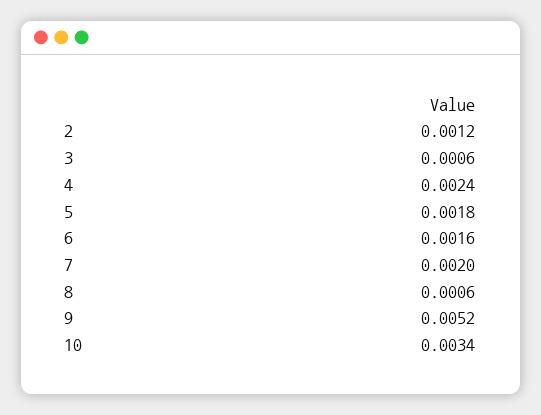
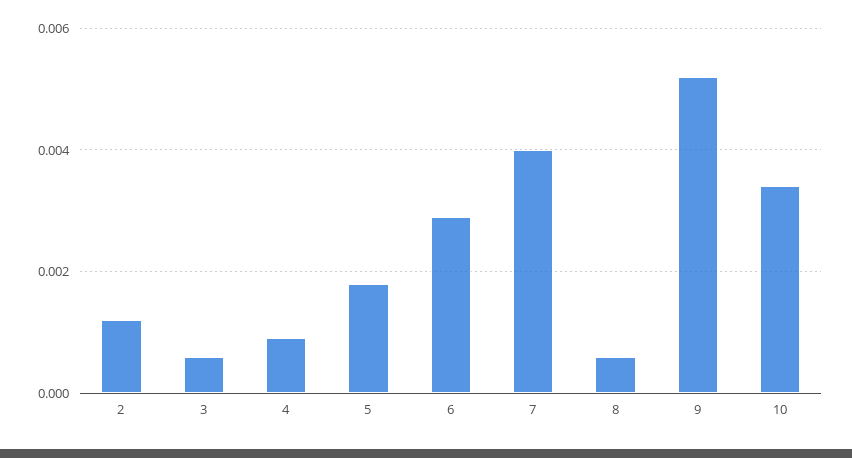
  {
    "2": 0.0012,
    "3": 0.0006,
-   "4": 0.0024,
+   "4": 0.001,
    "5": 0.0018,
-   "6": 0.0016,
+   "6": 0.003,
-   "7": 0.002,
+   "7": 0.004,
    "8": 0.0006,
    "9": 0.0052,
    "10": 0.0034
  }

